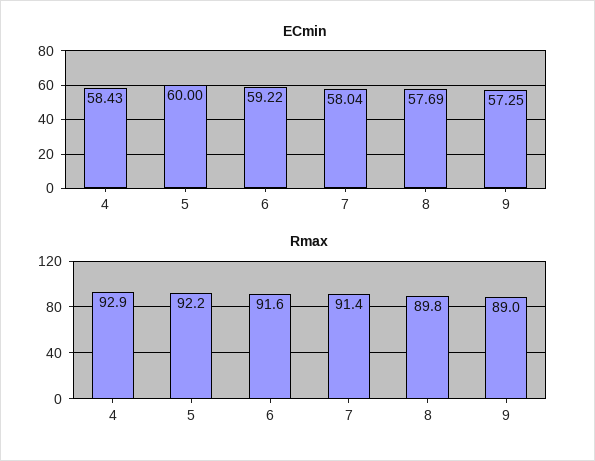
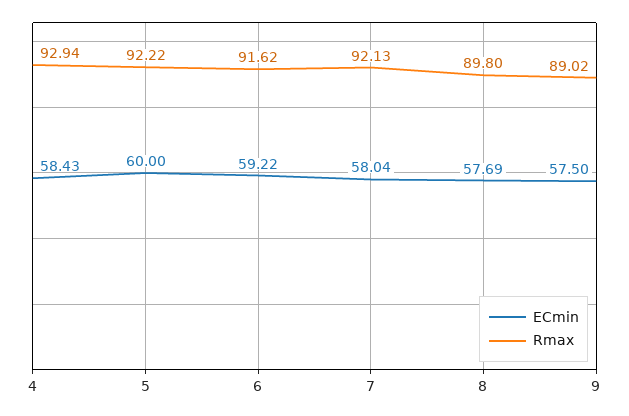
  {
    "ECmin": {
      "4": 58.43,
      "5": 60,
      "6": 59.22,
      "7": 58.04,
      "8": 57.69,
-     "9": 57.25
+     "9": 57.5
    },
    "Rmax": {
      "4": 92.94,
      "5": 92.22,
      "6": 91.62,
-     "7": 91.4,
+     "7": 92.13,
      "8": 89.8,
      "9": 89.02
    }
  }

